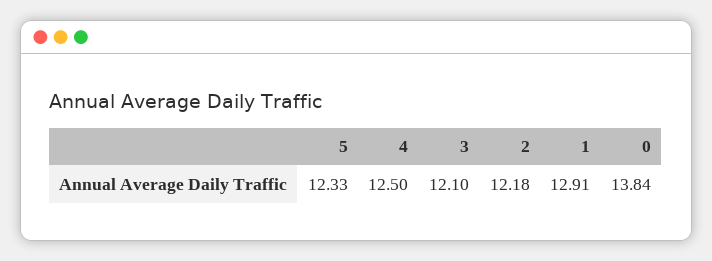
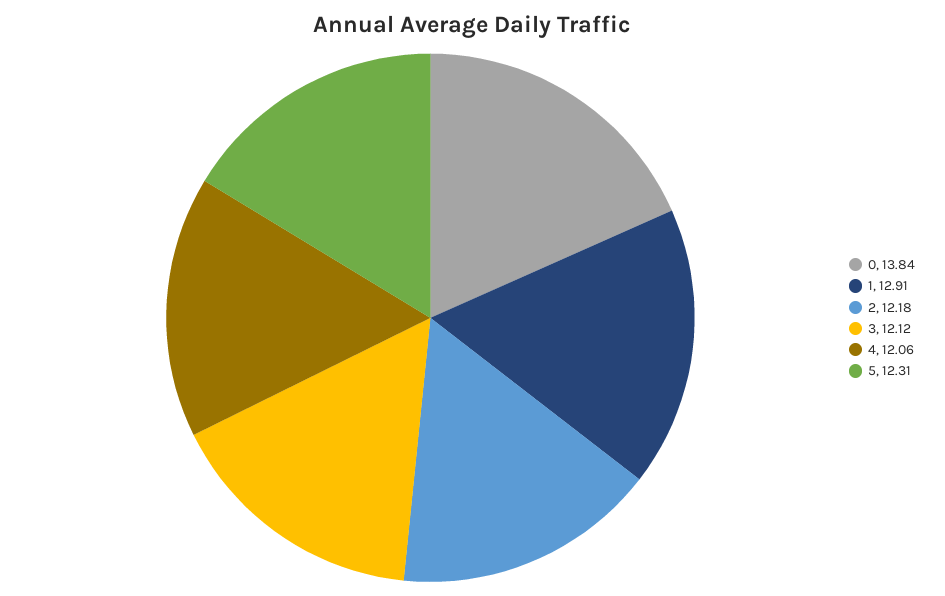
  {
-   "5": 12.33,
+   "5": 12.31,
-   "4": 12.5,
+   "4": 12.06,
-   "3": 12.1,
+   "3": 12.12,
    "2": 12.18,
    "1": 12.91,
    "0": 13.84
  }

